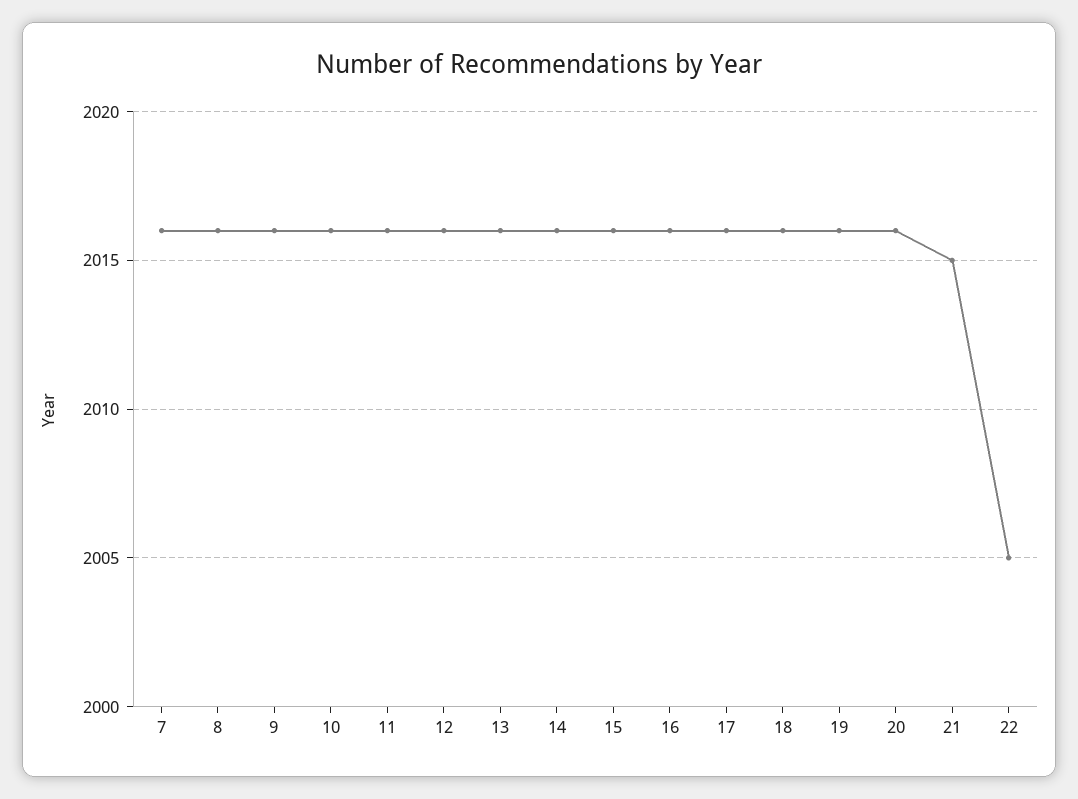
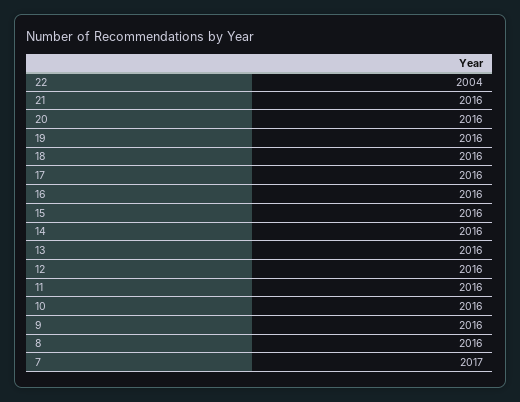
  {
-   "7": 2016,
+   "7": 2017,
    "8": 2016,
    "9": 2016,
    "10": 2016,
    "11": 2016,
    "12": 2016,
    "13": 2016,
    "14": 2016,
    "15": 2016,
    "16": 2016,
    "17": 2016,
    "18": 2016,
    "19": 2016,
    "20": 2016,
-   "21": 2015,
+   "21": 2016,
-   "22": 2005
+   "22": 2004
  }

